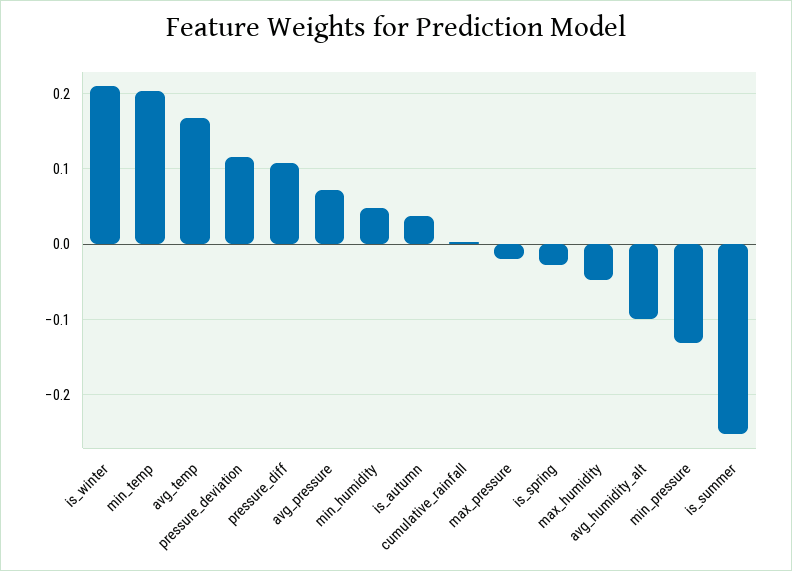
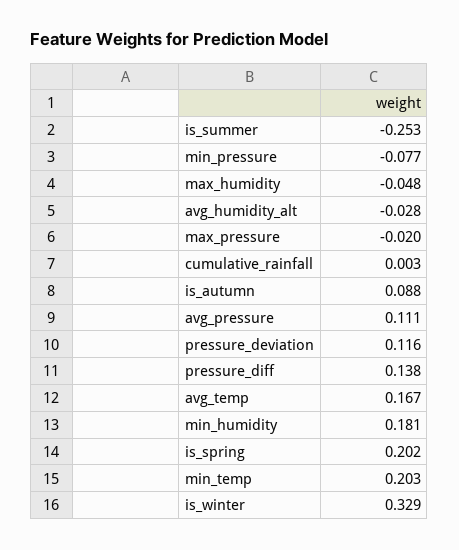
  {
-   "is_winter": 0.21,
+   "is_winter": 0.329,
    "min_temp": 0.203,
    "avg_temp": 0.167,
    "pressure_deviation": 0.116,
-   "pressure_diff": 0.11,
+   "pressure_diff": 0.138,
-   "avg_pressure": 0.07,
+   "avg_pressure": 0.111,
-   "min_humidity": 0.05,
+   "min_humidity": 0.181,
-   "is_autumn": 0.04,
+   "is_autumn": 0.088,
    "cumulative_rainfall": 0.003,
    "max_pressure": -0.02,
-   "is_spring": -0.03,
+   "is_spring": 0.202,
    "max_humidity": -0.048,
-   "avg_humidity_alt": -0.1,
+   "avg_humidity_alt": -0.028,
-   "min_pressure": -0.13,
+   "min_pressure": -0.077,
    "is_summer": -0.253
  }

